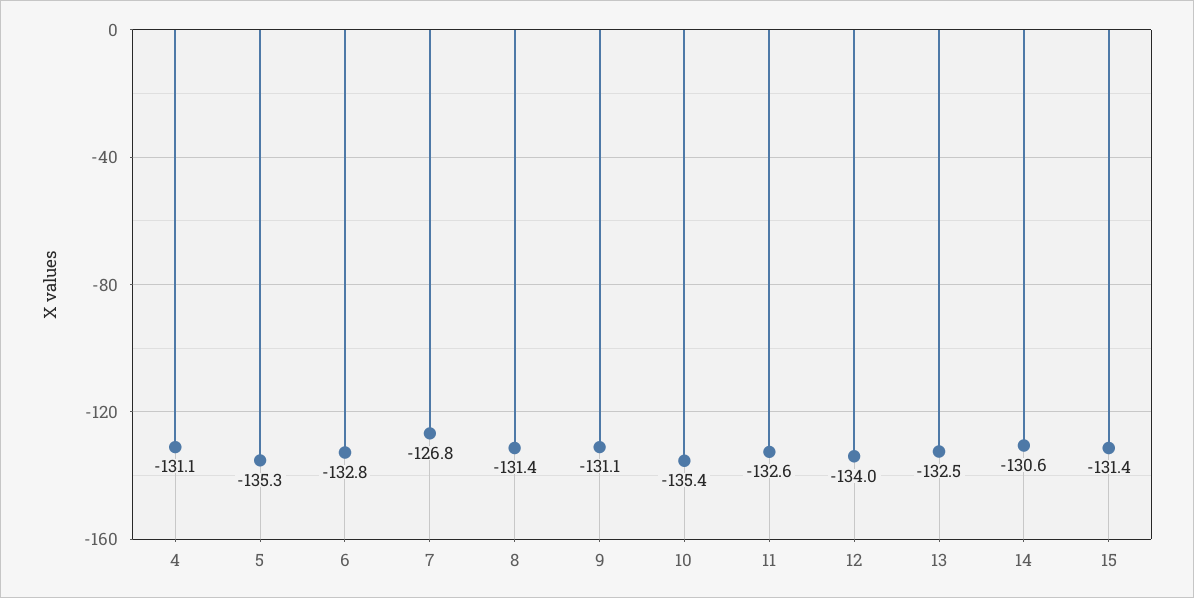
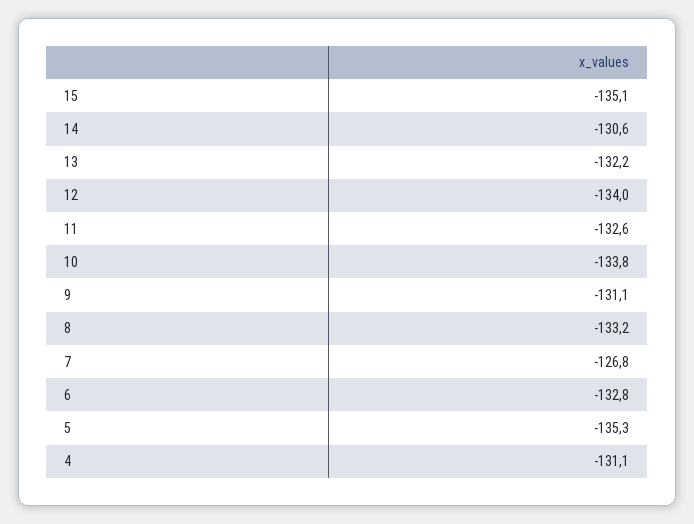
  {
    "4": -131.1,
    "5": -135.3,
    "6": -132.8,
    "7": -126.8,
-   "8": -131.4,
+   "8": -133.2,
    "9": -131.1,
-   "10": -135.4,
+   "10": -133.8,
    "11": -132.6,
    "12": -134,
-   "13": -132.5,
+   "13": -132.2,
    "14": -130.6,
-   "15": -131.4
+   "15": -135.1
  }

